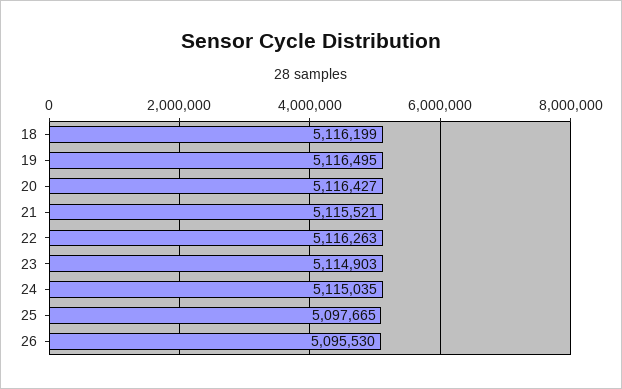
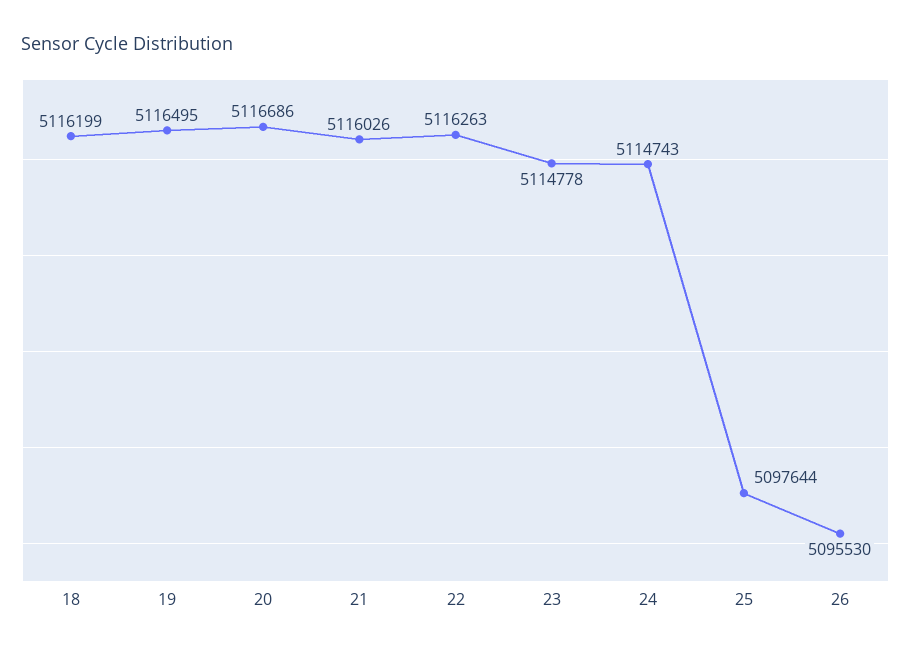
  {
    "18": 5116199,
    "19": 5116495,
-   "20": 5116427,
+   "20": 5116686,
-   "21": 5115521,
+   "21": 5116026,
    "22": 5116263,
-   "23": 5114903,
+   "23": 5114778,
-   "24": 5115035,
+   "24": 5114743,
-   "25": 5097665,
+   "25": 5097644,
    "26": 5095530
  }

